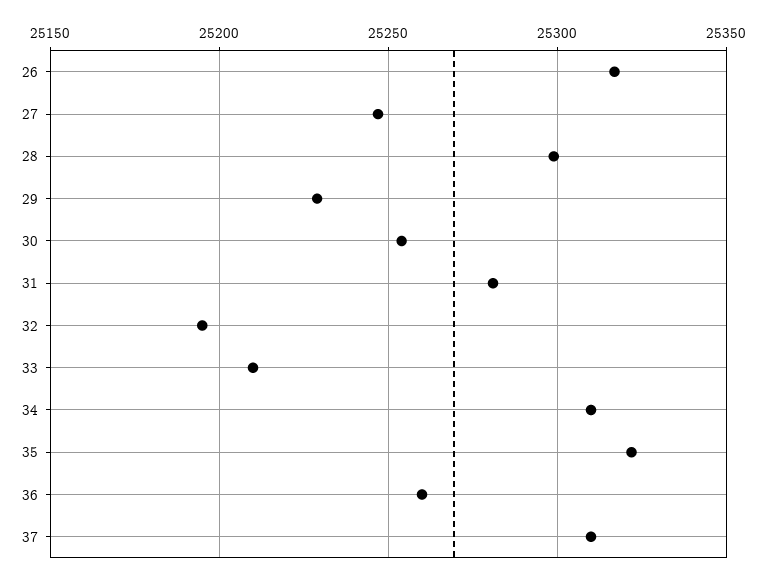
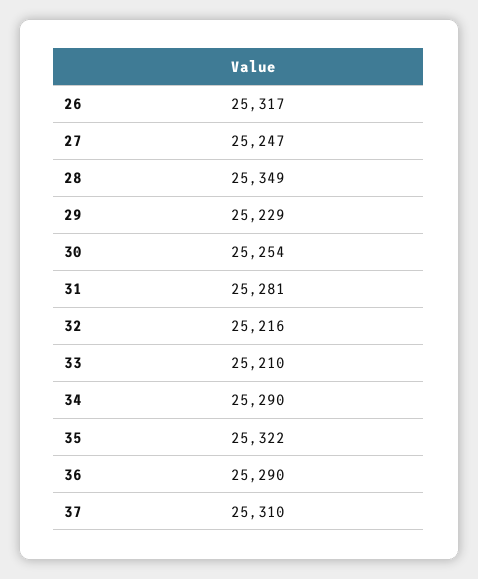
  {
    "26": 25317,
    "27": 25247,
-   "28": 25300,
+   "28": 25349,
    "29": 25229,
    "30": 25254,
    "31": 25281,
-   "32": 25195,
+   "32": 25216,
    "33": 25210,
-   "34": 25310,
+   "34": 25290,
    "35": 25322,
-   "36": 25260,
+   "36": 25290,
    "37": 25310
  }

